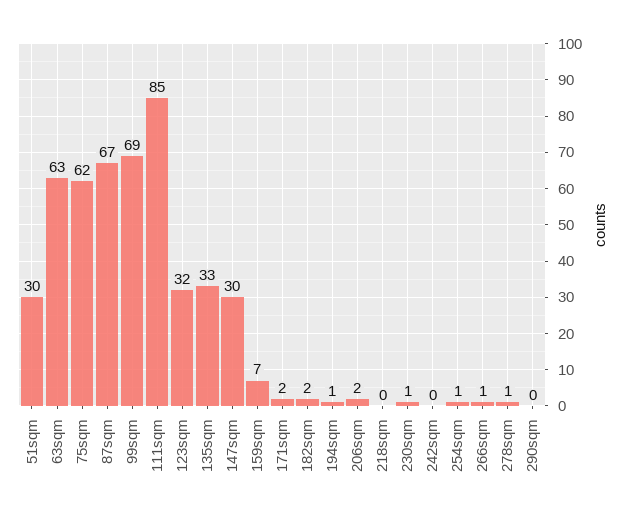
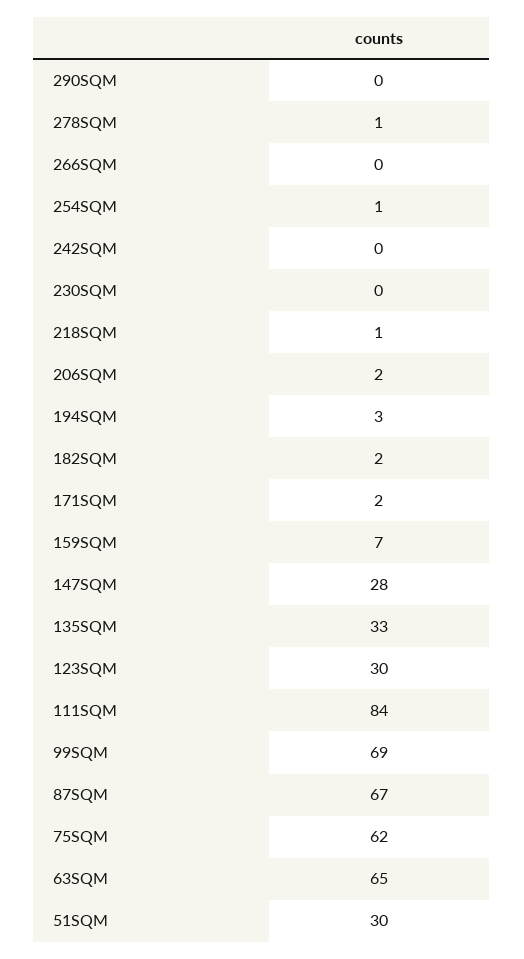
  {
    "51sqm": 30,
-   "63sqm": 63,
+   "63sqm": 65,
    "75sqm": 62,
    "87sqm": 67,
    "99sqm": 69,
-   "111sqm": 85,
+   "111sqm": 84,
-   "123sqm": 32,
+   "123sqm": 30,
    "135sqm": 33,
-   "147sqm": 30,
+   "147sqm": 28,
    "159sqm": 7,
    "171sqm": 2,
    "182sqm": 2,
-   "194sqm": 1,
+   "194sqm": 3,
    "206sqm": 2,
-   "218sqm": 0,
+   "218sqm": 1,
-   "230sqm": 1,
+   "230sqm": 0,
    "242sqm": 0,
    "254sqm": 1,
-   "266sqm": 1,
+   "266sqm": 0,
    "278sqm": 1,
    "290sqm": 0
  }

